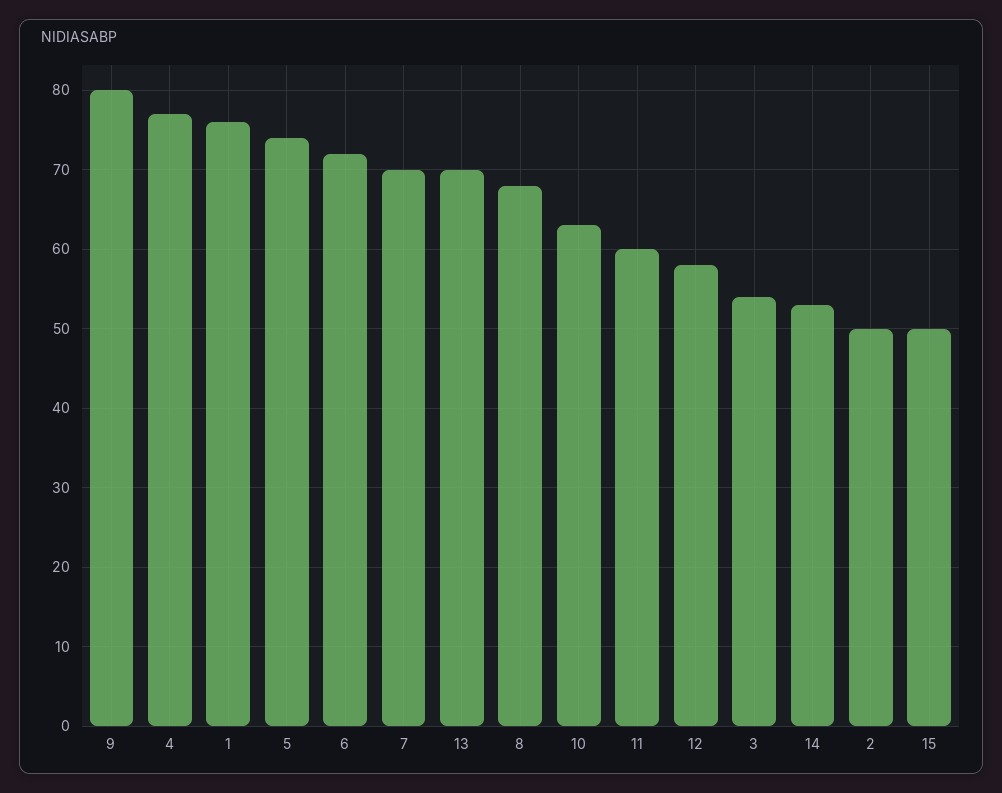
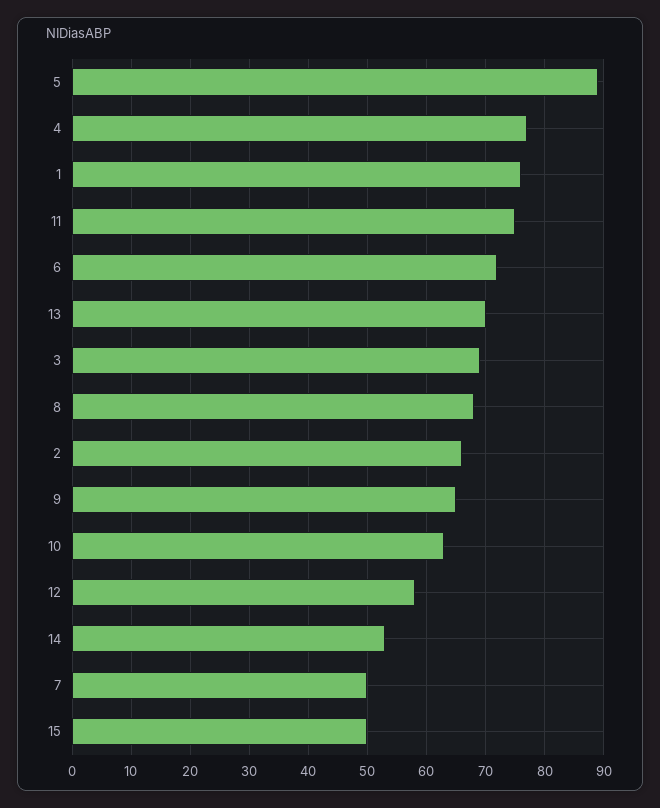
  {
-   "9": 80,
+   "9": 65,
    "4": 77,
    "1": 76,
-   "5": 74,
+   "5": 90,
    "6": 72,
-   "7": 70,
+   "7": 50,
    "13": 70,
    "8": 68,
    "10": 63,
-   "11": 60,
+   "11": 75,
    "12": 58,
-   "3": 54,
+   "3": 70,
    "14": 53,
-   "2": 50,
+   "2": 65,
    "15": 50
  }

